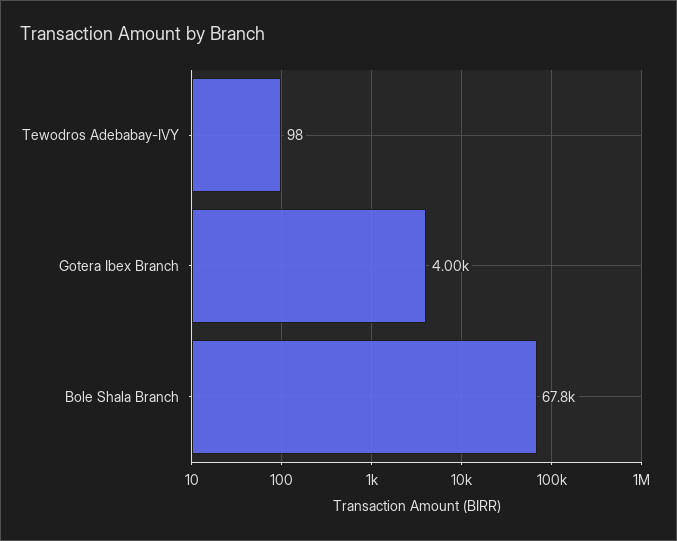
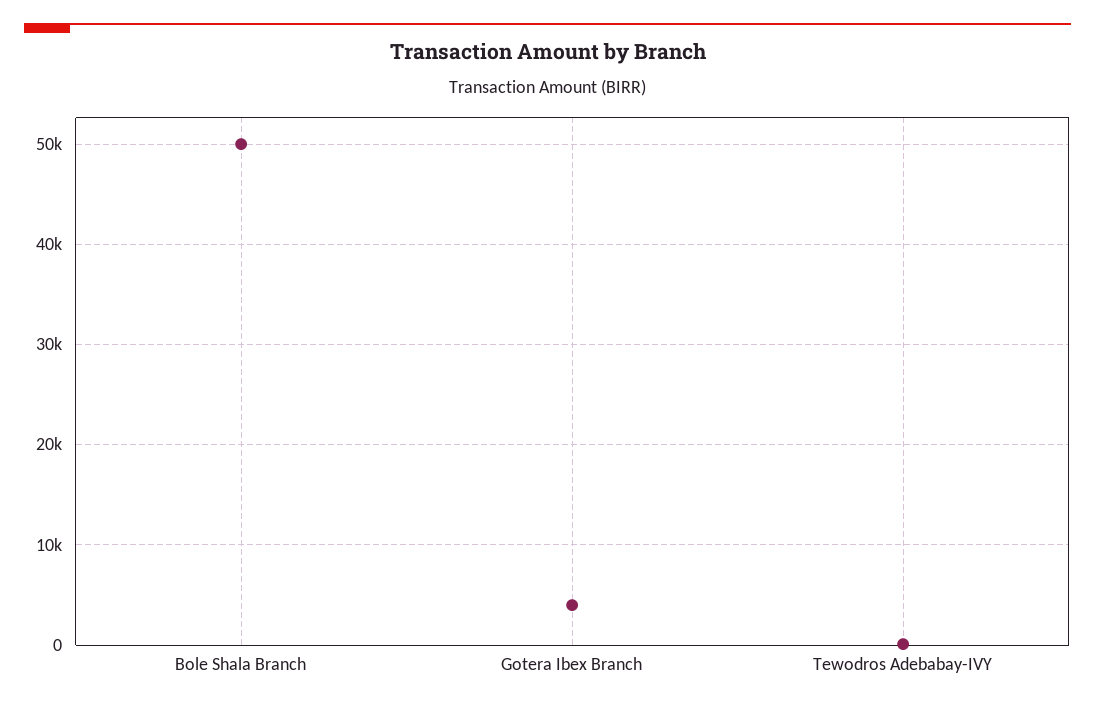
  {
    "Tewodros Adebabay-IVY": 98,
    "Gotera Ibex Branch": 4000,
-   "Bole Shala Branch": 67800
+   "Bole Shala Branch": 50000
  }

